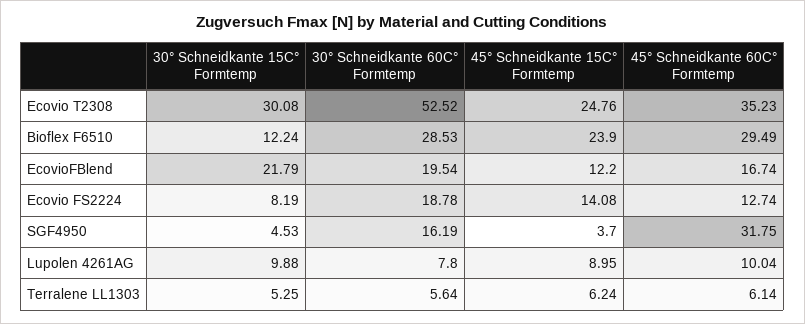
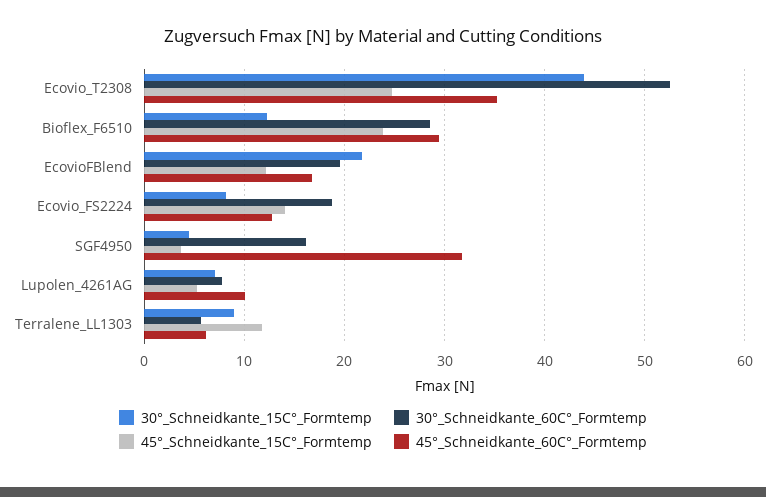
  {
    "30° Schneidkante 15C° Formtemp": {
-     "Ecovio T2308": 30.08,
+     "Ecovio T2308": 44,
      "Bioflex F6510": 12.24,
      "EcovioFBlend": 21.79,
      "Ecovio FS2224": 8.19,
      "SGF4950": 4.53,
-     "Lupolen 4261AG": 9.88,
+     "Lupolen 4261AG": 7,
-     "Terralene LL1303": 5.25
+     "Terralene LL1303": 9
    },
    "30° Schneidkante 60C° Formtemp": {
      "Ecovio T2308": 52.52,
      "Bioflex F6510": 28.53,
      "EcovioFBlend": 19.54,
      "Ecovio FS2224": 18.78,
      "SGF4950": 16.19,
      "Lupolen 4261AG": 7.8,
      "Terralene LL1303": 5.64
    },
    "45° Schneidkante 15C° Formtemp": {
      "Ecovio T2308": 24.76,
      "Bioflex F6510": 23.9,
      "EcovioFBlend": 12.2,
      "Ecovio FS2224": 14.08,
      "SGF4950": 3.7,
-     "Lupolen 4261AG": 8.95,
+     "Lupolen 4261AG": 5,
-     "Terralene LL1303": 6.24
+     "Terralene LL1303": 12
    },
    "45° Schneidkante 60C° Formtemp": {
      "Ecovio T2308": 35.23,
      "Bioflex F6510": 29.49,
      "EcovioFBlend": 16.74,
      "Ecovio FS2224": 12.74,
      "SGF4950": 31.75,
      "Lupolen 4261AG": 10.04,
      "Terralene LL1303": 6.14
    }
  }

